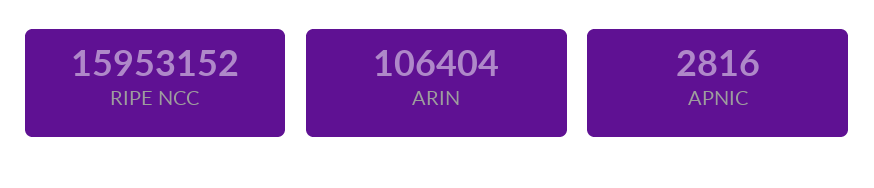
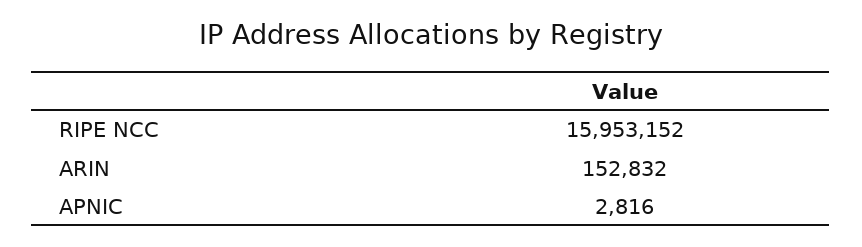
  {
    "RIPE NCC": 15953152,
-   "ARIN": 106404,
+   "ARIN": 152832,
    "APNIC": 2816
  }

